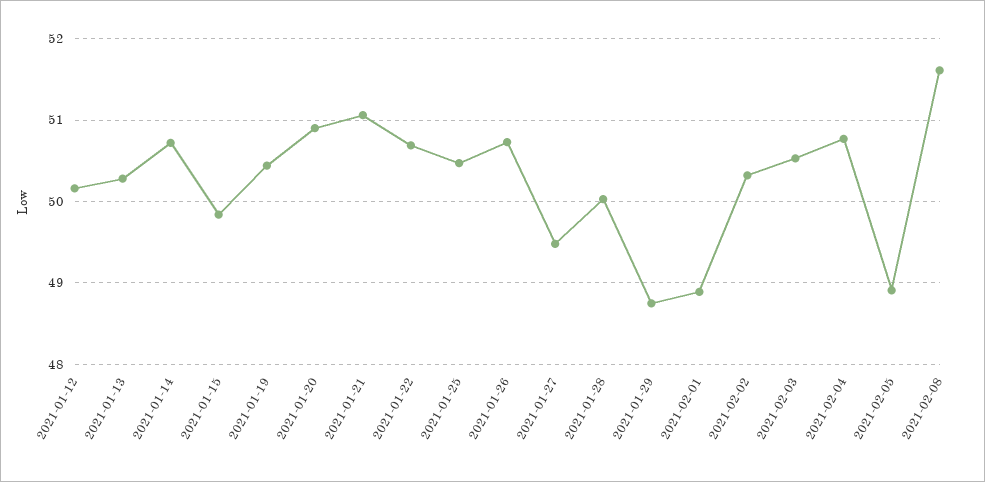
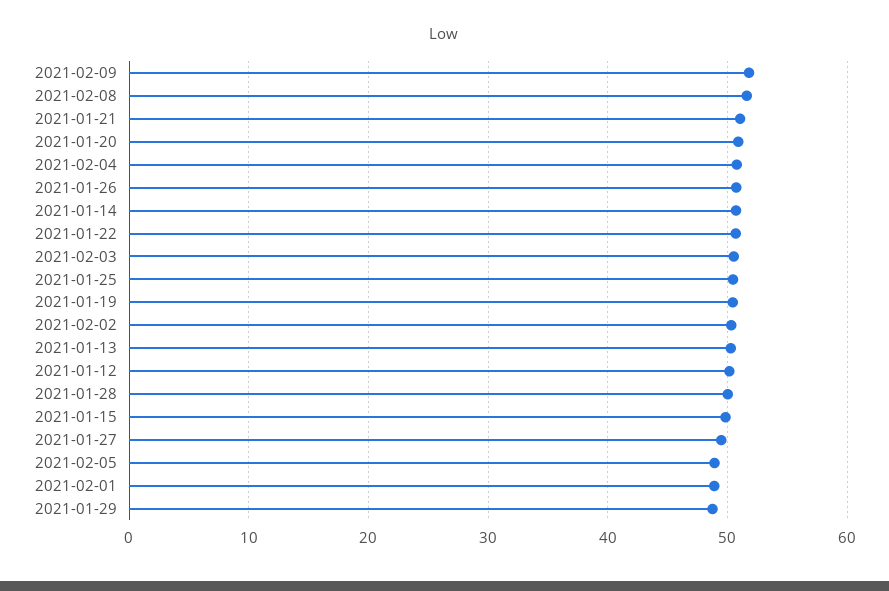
  {
    "2021-01-12": 50.2,
    "2021-01-13": 50.3,
    "2021-01-14": 50.7,
    "2021-01-15": 49.8,
    "2021-01-19": 50.4,
    "2021-01-20": 50.9,
    "2021-01-21": 51.1,
    "2021-01-22": 50.7,
    "2021-01-25": 50.5,
    "2021-01-26": 50.7,
    "2021-01-27": 49.5,
    "2021-01-28": 50,
    "2021-01-29": 48.8,
    "2021-02-01": 48.9,
    "2021-02-02": 50.3,
    "2021-02-03": 50.5,
    "2021-02-04": 50.8,
    "2021-02-05": 48.9,
-   "2021-02-08": 51.6
+   "2021-02-08": 51.6,
+   "2021-02-09": 52
  }

